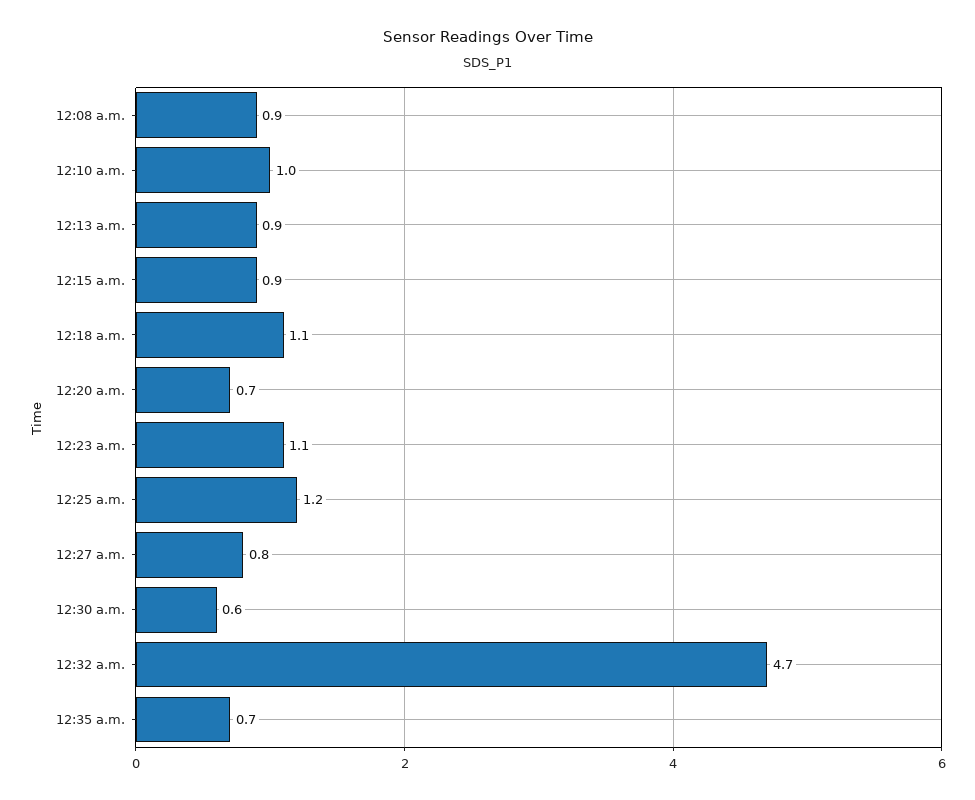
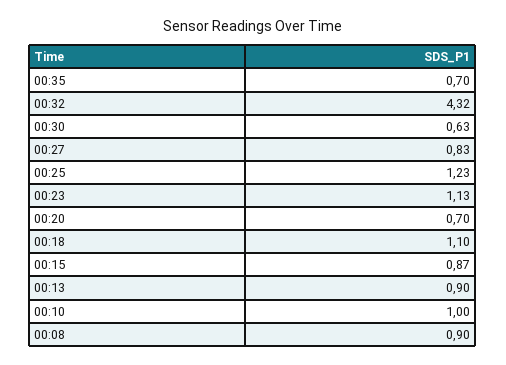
  {
    "12:08 a.m.": 0.9,
    "12:10 a.m.": 1,
    "12:13 a.m.": 0.9,
    "12:15 a.m.": 0.87,
    "12:18 a.m.": 1.1,
    "12:20 a.m.": 0.7,
    "12:23 a.m.": 1.13,
    "12:25 a.m.": 1.23,
    "12:27 a.m.": 0.83,
    "12:30 a.m.": 0.63,
-   "12:32 a.m.": 4.7,
+   "12:32 a.m.": 4.32,
    "12:35 a.m.": 0.7
  }

